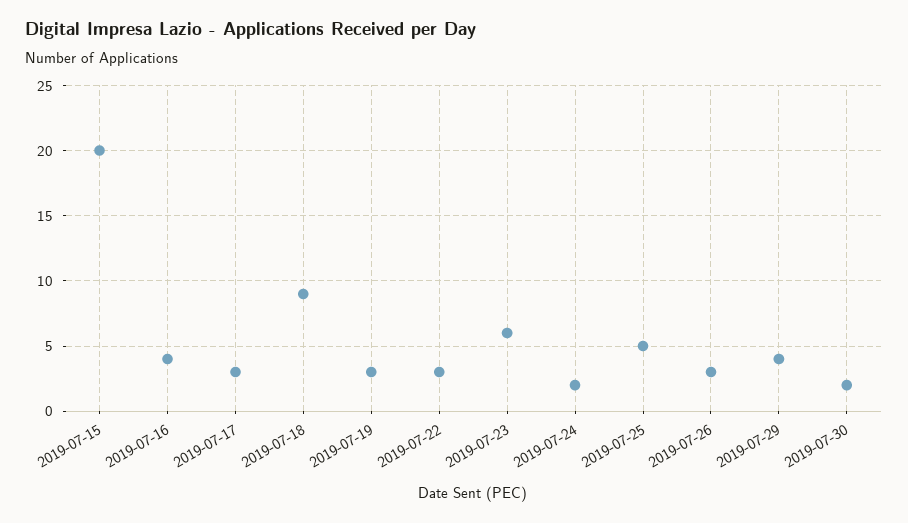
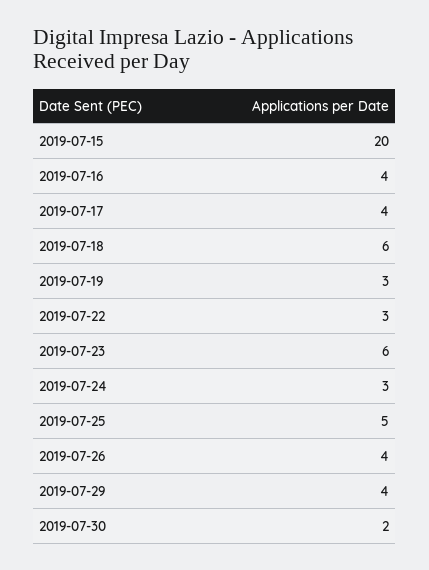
  {
    "2019-07-15": 20,
    "2019-07-16": 4,
-   "2019-07-17": 3,
+   "2019-07-17": 4,
-   "2019-07-18": 9,
+   "2019-07-18": 6,
    "2019-07-19": 3,
    "2019-07-22": 3,
    "2019-07-23": 6,
-   "2019-07-24": 2,
+   "2019-07-24": 3,
    "2019-07-25": 5,
-   "2019-07-26": 3,
+   "2019-07-26": 4,
    "2019-07-29": 4,
    "2019-07-30": 2
  }

